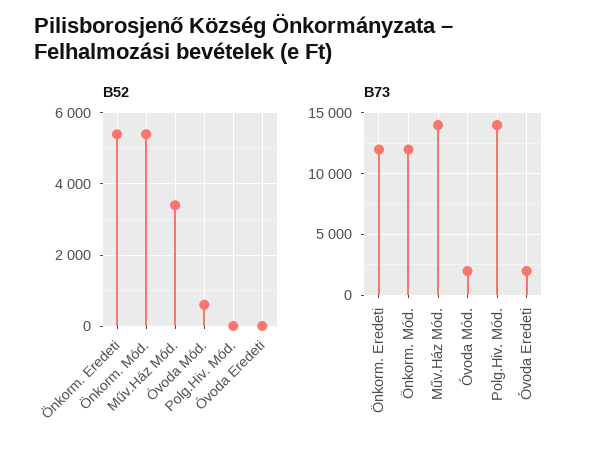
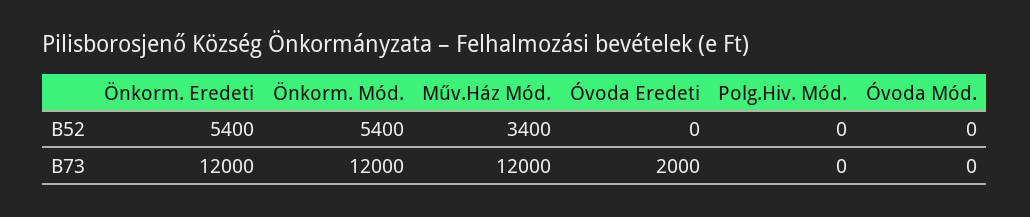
  {
    "B52": {
      "Önkorm. Eredeti": 5400,
      "Önkorm. Mód.": 5400,
      "Műv.Ház Mód.": 3400,
-     "Óvoda Mód.": 600,
+     "Óvoda Mód.": 0,
      "Polg.Hiv. Mód.": 0,
      "Óvoda Eredeti": 0
    },
    "B73": {
      "Önkorm. Eredeti": 12000,
      "Önkorm. Mód.": 12000,
-     "Műv.Ház Mód.": 14000,
+     "Műv.Ház Mód.": 12000,
-     "Óvoda Mód.": 2000,
+     "Óvoda Mód.": 0,
-     "Polg.Hiv. Mód.": 14000,
+     "Polg.Hiv. Mód.": 0,
      "Óvoda Eredeti": 2000
    }
  }

